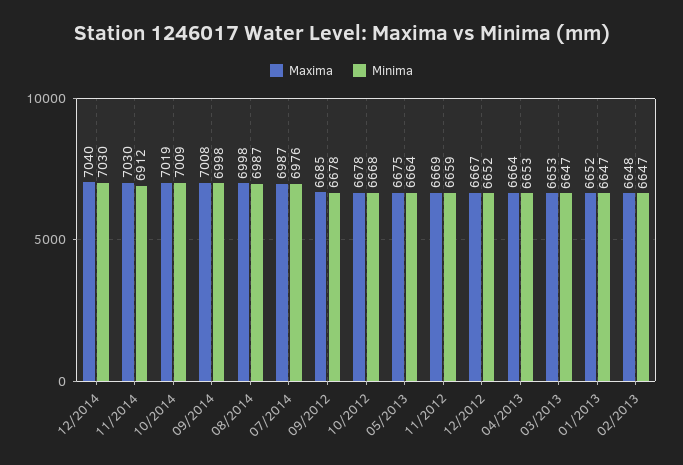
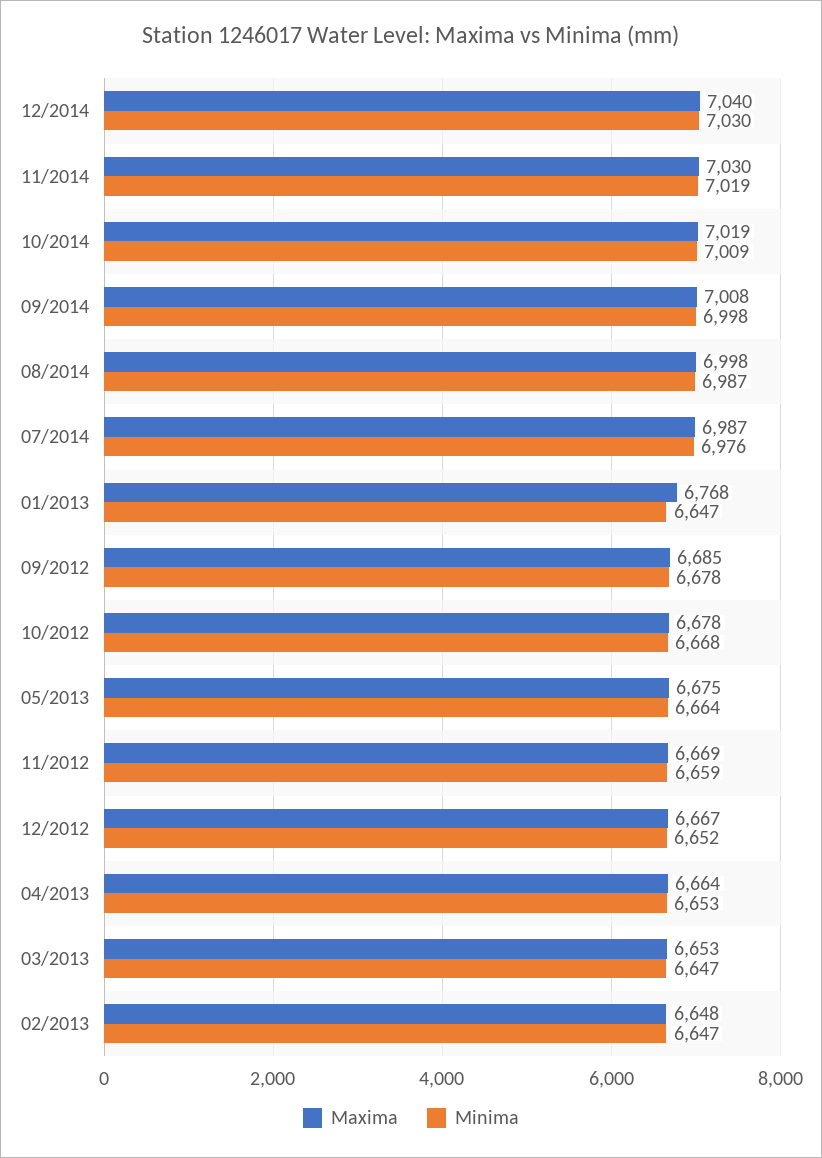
  {
    "Maxima": {
      "12/2014": 7040,
      "11/2014": 7030,
      "10/2014": 7019,
      "09/2014": 7008,
      "08/2014": 6998,
      "07/2014": 6987,
      "09/2012": 6685,
      "10/2012": 6678,
      "05/2013": 6675,
      "11/2012": 6669,
      "12/2012": 6667,
      "04/2013": 6664,
      "03/2013": 6653,
-     "01/2013": 6652,
+     "01/2013": 6768,
      "02/2013": 6648
    },
    "Minima": {
      "12/2014": 7030,
-     "11/2014": 6912,
+     "11/2014": 7019,
      "10/2014": 7009,
      "09/2014": 6998,
      "08/2014": 6987,
      "07/2014": 6976,
      "09/2012": 6678,
      "10/2012": 6668,
      "05/2013": 6664,
      "11/2012": 6659,
      "12/2012": 6652,
      "04/2013": 6653,
      "03/2013": 6647,
      "01/2013": 6647,
      "02/2013": 6647
    }
  }

